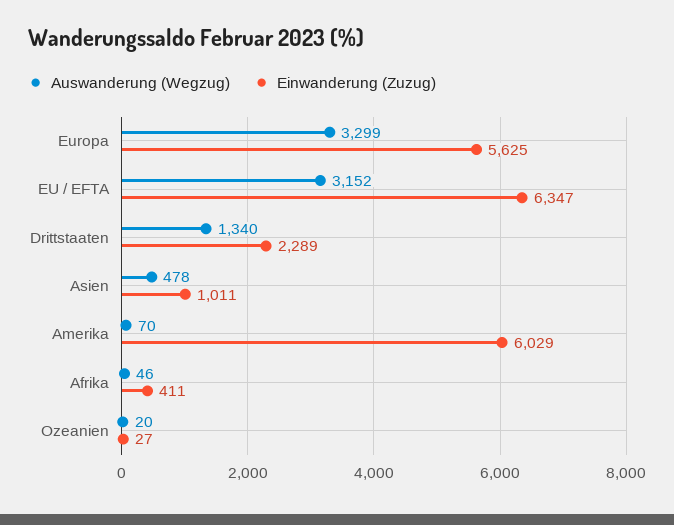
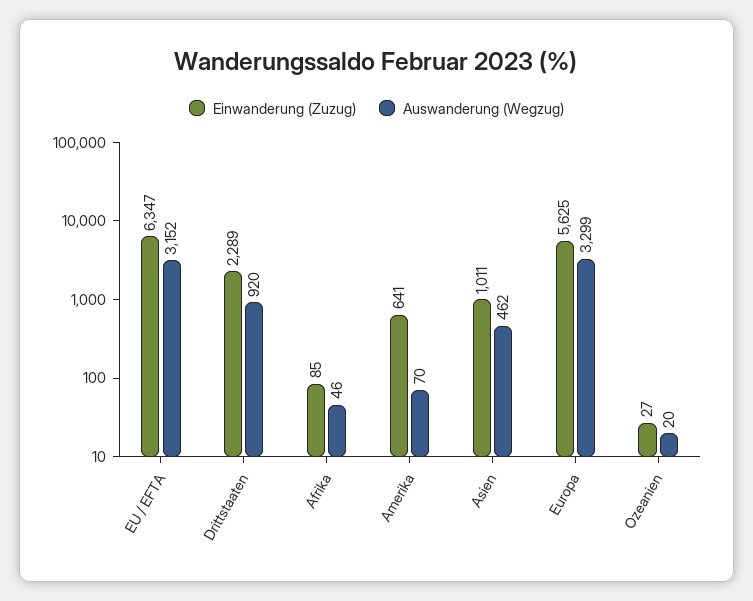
  {
    "Auswanderung (Wegzug)": {
      "Europa": 3299,
      "EU / EFTA": 3152,
-     "Drittstaaten": 1340,
+     "Drittstaaten": 920,
-     "Asien": 478,
+     "Asien": 462,
      "Amerika": 70,
      "Afrika": 46,
      "Ozeanien": 20
    },
    "Einwanderung (Zuzug)": {
      "Europa": 5625,
      "EU / EFTA": 6347,
      "Drittstaaten": 2289,
      "Asien": 1011,
-     "Amerika": 6029,
+     "Amerika": 641,
-     "Afrika": 411,
+     "Afrika": 85,
      "Ozeanien": 27
    }
  }

